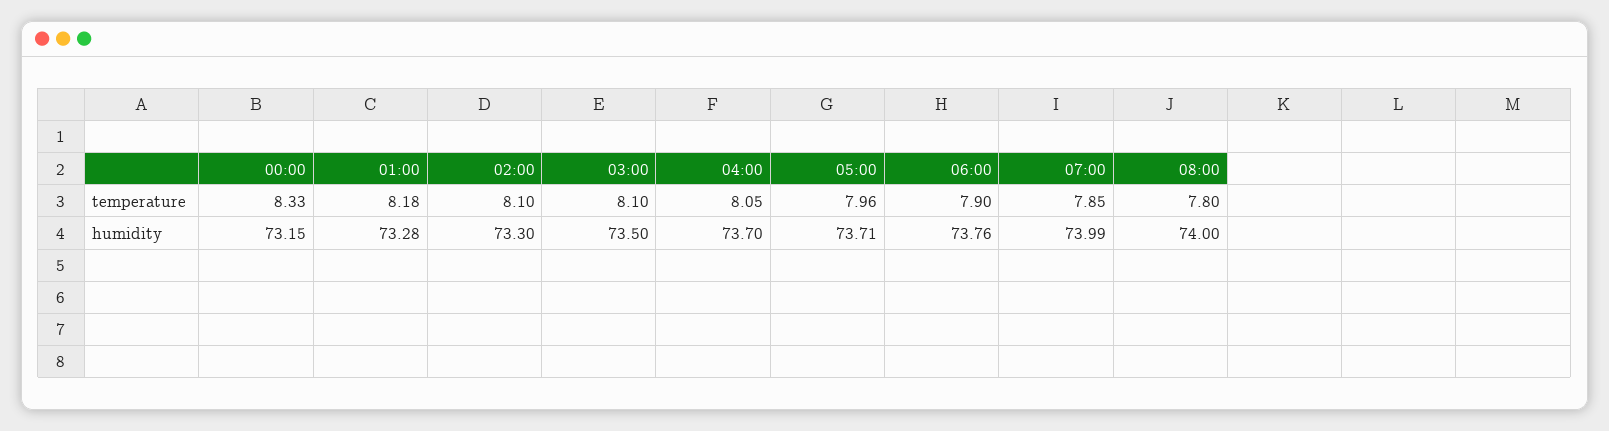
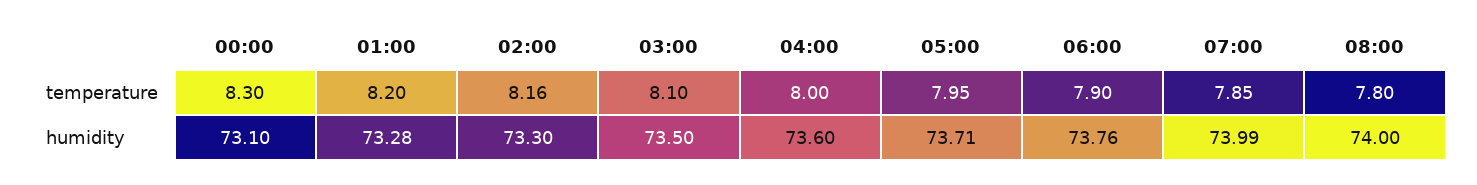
  {
    "00:00": {
-     "temperature": 8.33,
+     "temperature": 8.3,
-     "humidity": 73.15
+     "humidity": 73.1
    },
    "01:00": {
-     "temperature": 8.18,
+     "temperature": 8.2,
      "humidity": 73.28
    },
    "02:00": {
-     "temperature": 8.1,
+     "temperature": 8.16,
      "humidity": 73.3
    },
    "03:00": {
      "temperature": 8.1,
      "humidity": 73.5
    },
    "04:00": {
-     "temperature": 8.05,
+     "temperature": 8,
-     "humidity": 73.7
+     "humidity": 73.6
    },
    "05:00": {
-     "temperature": 7.96,
+     "temperature": 7.95,
      "humidity": 73.71
    },
    "06:00": {
      "temperature": 7.9,
      "humidity": 73.76
    },
    "07:00": {
      "temperature": 7.85,
      "humidity": 73.99
    },
    "08:00": {
      "temperature": 7.8,
      "humidity": 74
    }
  }

